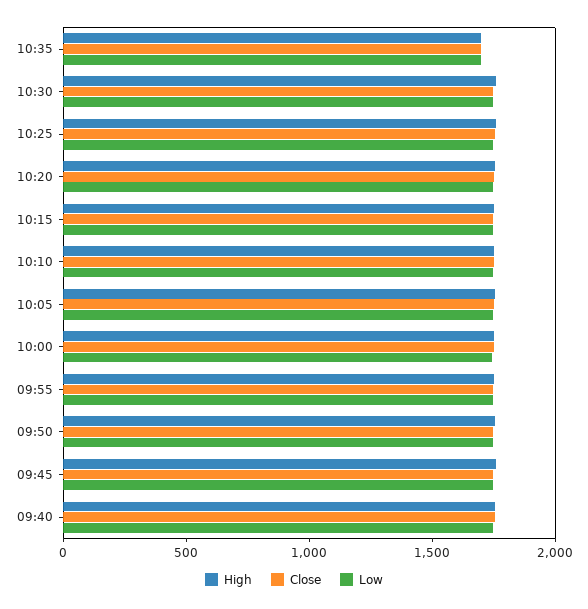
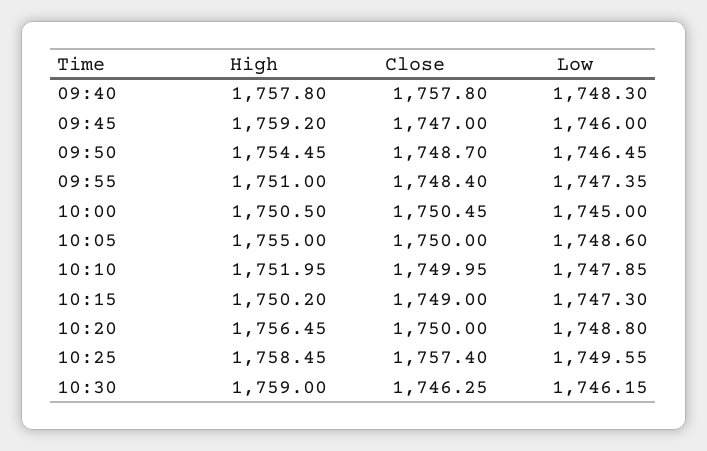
  {
    "High": {
-     "10:35": 1700,
      "10:30": 1759,
      "10:25": 1758.45,
      "10:20": 1756.45,
      "10:15": 1750.2,
      "10:10": 1751.95,
      "10:05": 1755,
      "10:00": 1750.5,
      "09:55": 1751,
      "09:50": 1754.45,
      "09:45": 1759.2,
      "09:40": 1757.8
    },
    "Close": {
-     "10:35": 1700,
      "10:30": 1746.25,
      "10:25": 1757.4,
      "10:20": 1750,
      "10:15": 1749,
      "10:10": 1749.95,
      "10:05": 1750,
      "10:00": 1750.45,
      "09:55": 1748.4,
      "09:50": 1748.7,
      "09:45": 1747,
      "09:40": 1757.8
    },
    "Low": {
-     "10:35": 1700,
      "10:30": 1746.15,
      "10:25": 1749.55,
      "10:20": 1748.8,
      "10:15": 1747.3,
      "10:10": 1747.85,
      "10:05": 1748.6,
      "10:00": 1745,
      "09:55": 1747.35,
      "09:50": 1746.45,
      "09:45": 1746,
      "09:40": 1748.3
    }
  }

